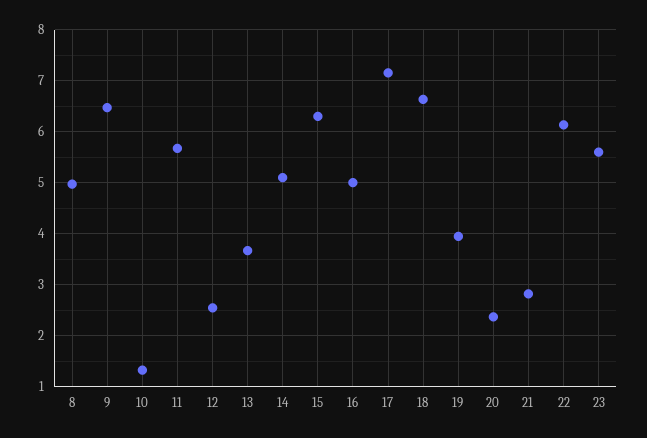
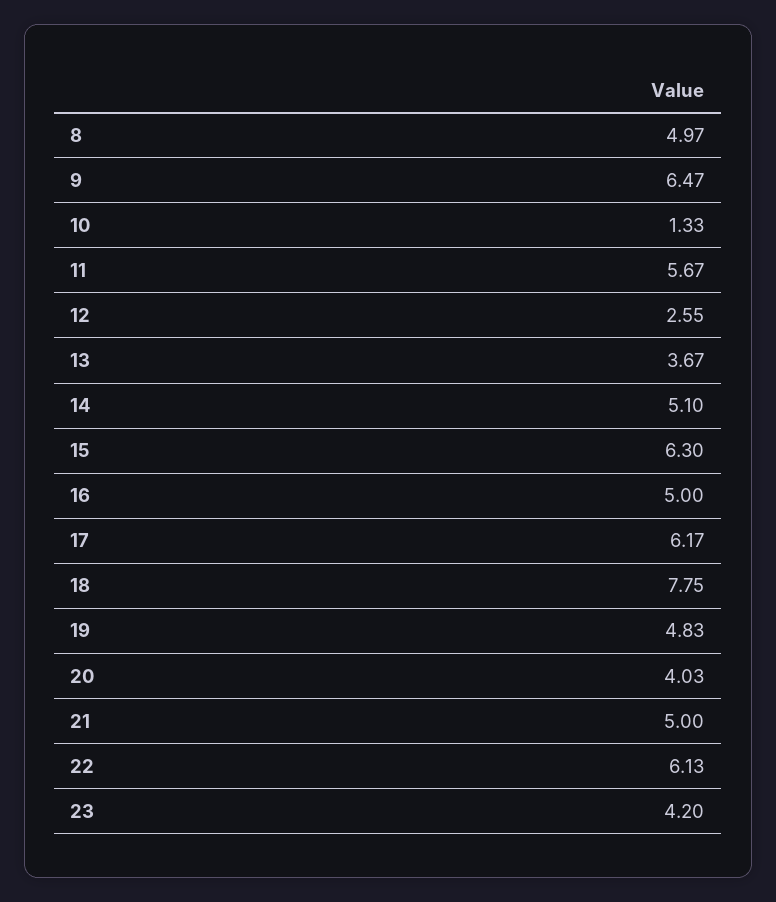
  {
    "8": 4.97,
    "9": 6.47,
    "10": 1.33,
    "11": 5.67,
    "12": 2.55,
    "13": 3.67,
    "14": 5.1,
    "15": 6.3,
    "16": 5,
-   "17": 7.2,
+   "17": 6.17,
-   "18": 6.6,
+   "18": 7.75,
-   "19": 4,
+   "19": 4.83,
-   "20": 2.4,
+   "20": 4.03,
-   "21": 2.8,
+   "21": 5,
    "22": 6.13,
-   "23": 5.6
+   "23": 4.2
  }

